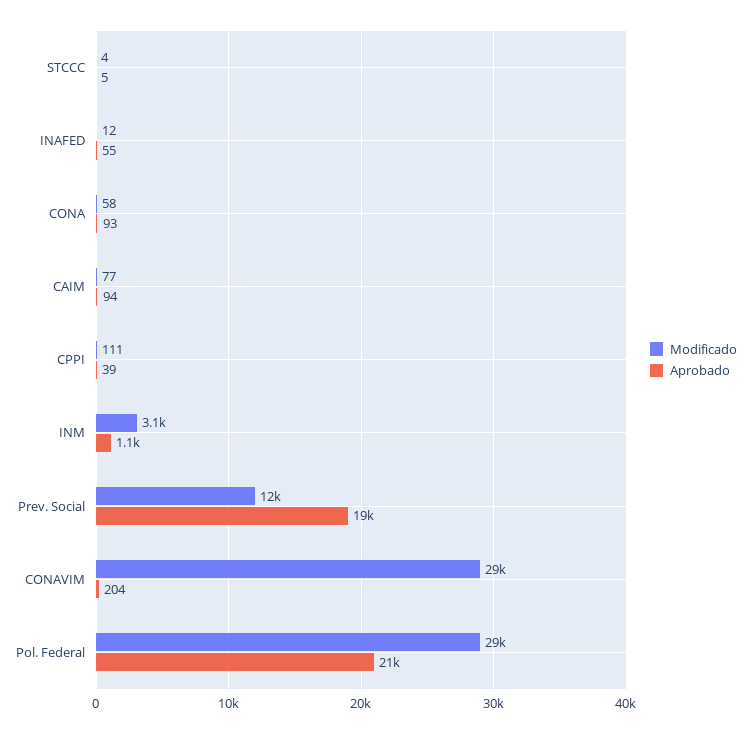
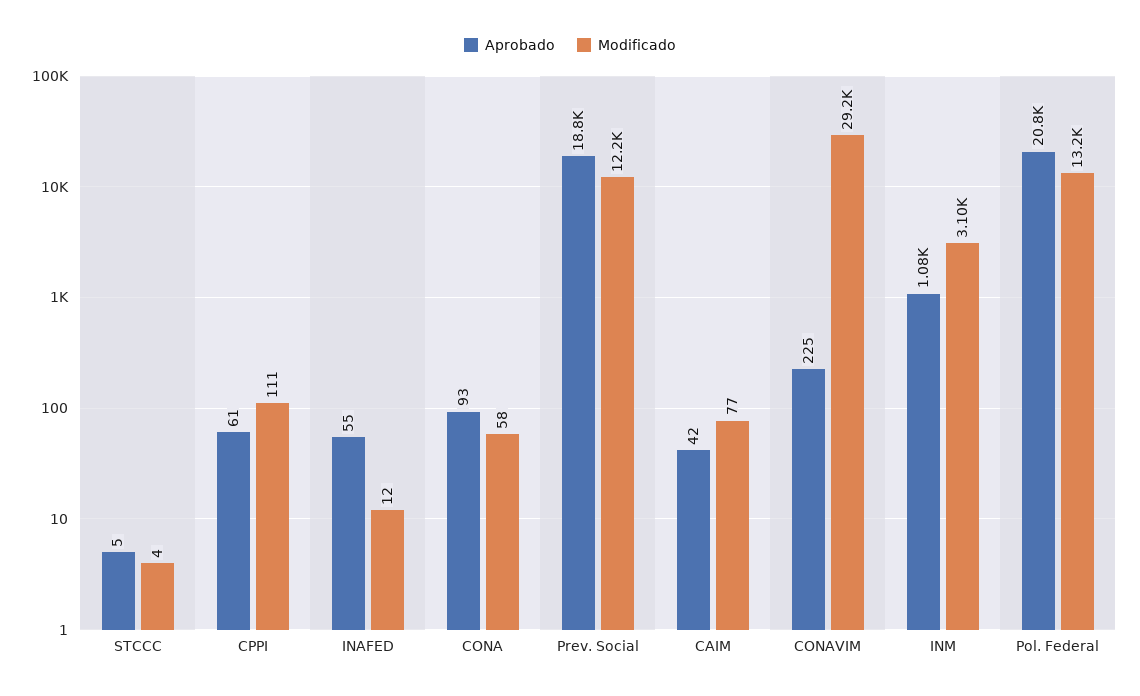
  {
    "Modificado": {
      "STCCC": 4,
      "INAFED": 12,
      "CONA": 58,
      "CAIM": 77,
      "CPPI": 111,
      "INM": 3100,
      "Prev. Social": 12200,
      "CONAVIM": 29200,
-     "Pol. Federal": 29000
+     "Pol. Federal": 13200
    },
    "Aprobado": {
      "STCCC": 5,
      "INAFED": 55,
      "CONA": 93,
-     "CAIM": 94,
+     "CAIM": 42,
-     "CPPI": 39,
+     "CPPI": 61,
      "INM": 1080,
      "Prev. Social": 18800,
-     "CONAVIM": 204,
+     "CONAVIM": 225,
      "Pol. Federal": 20800
    }
  }

